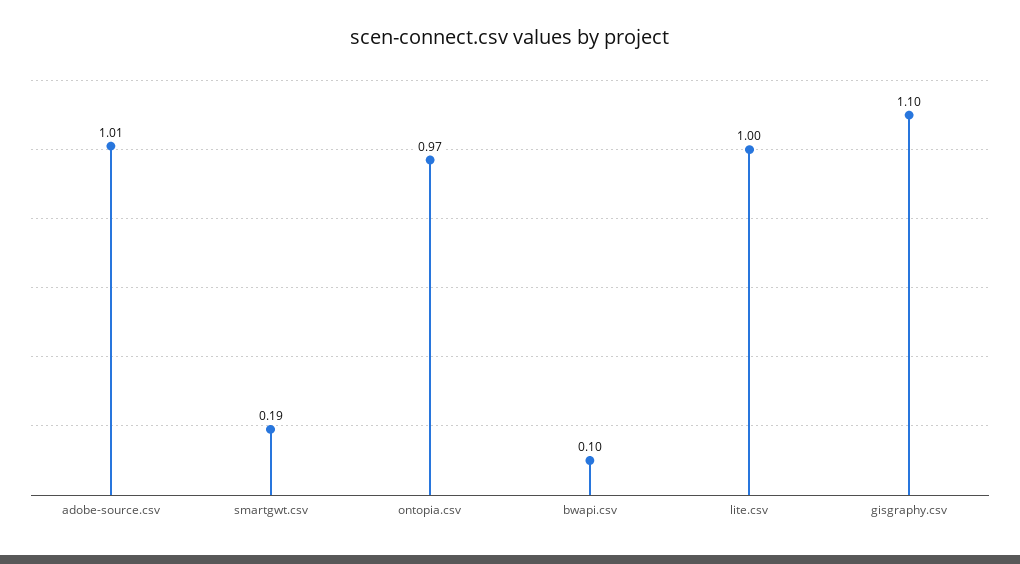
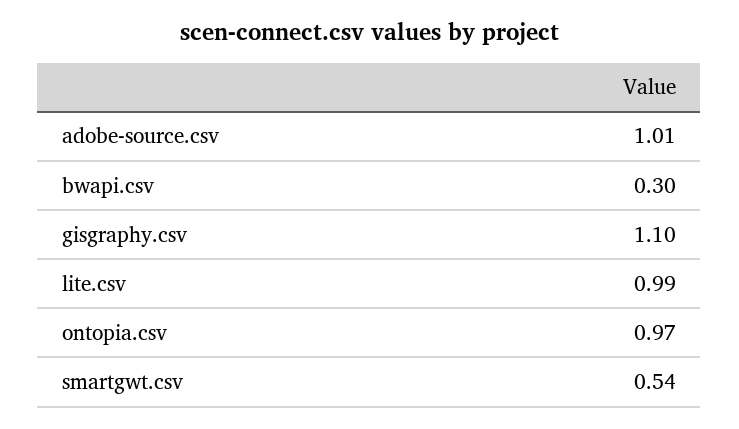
  {
    "adobe-source.csv": 1.01,
-   "smartgwt.csv": 0.19,
+   "smartgwt.csv": 0.54,
    "ontopia.csv": 0.97,
-   "bwapi.csv": 0.1,
+   "bwapi.csv": 0.3,
-   "lite.csv": 1,
+   "lite.csv": 0.99,
    "gisgraphy.csv": 1.1
  }

